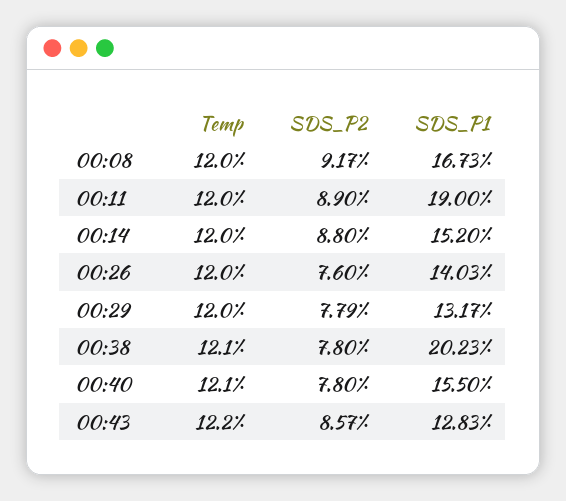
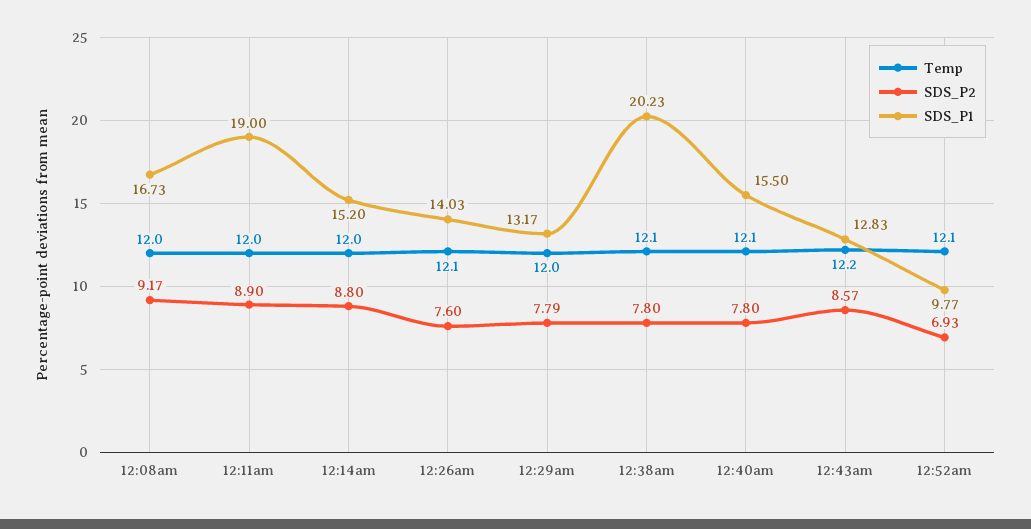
  {
    "Temp": {
      "00:08": 12,
      "00:11": 12,
      "00:14": 12,
-     "00:26": 12,
+     "00:26": 12.1,
      "00:29": 12,
      "00:38": 12.1,
      "00:40": 12.1,
-     "00:43": 12.2
+     "00:43": 12.2,
+     "12:52am": 12.1
    },
    "SDS_P2": {
      "00:08": 9.17,
      "00:11": 8.9,
      "00:14": 8.8,
      "00:26": 7.6,
      "00:29": 7.79,
      "00:38": 7.8,
      "00:40": 7.8,
-     "00:43": 8.57
+     "00:43": 8.57,
+     "12:52am": 6.93
    },
    "SDS_P1": {
      "00:08": 16.73,
      "00:11": 19,
      "00:14": 15.2,
      "00:26": 14.03,
      "00:29": 13.17,
      "00:38": 20.23,
      "00:40": 15.5,
-     "00:43": 12.83
+     "00:43": 12.83,
+     "12:52am": 9.77
    }
  }

